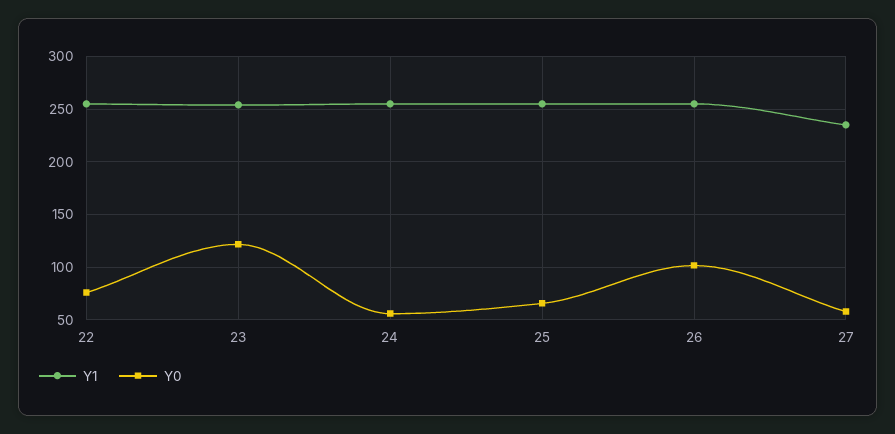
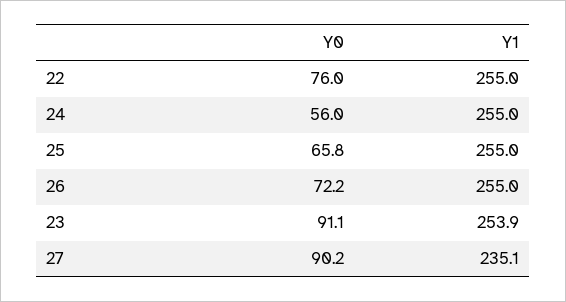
  {
    "Y1": {
      "22": 255,
      "23": 253.9,
      "24": 255,
      "25": 255,
      "26": 255,
      "27": 235.1
    },
    "Y0": {
      "22": 76,
-     "23": 120,
+     "23": 91.1,
      "24": 56,
      "25": 65.8,
-     "26": 100,
+     "26": 72.2,
-     "27": 60
+     "27": 90.2
    }
  }

